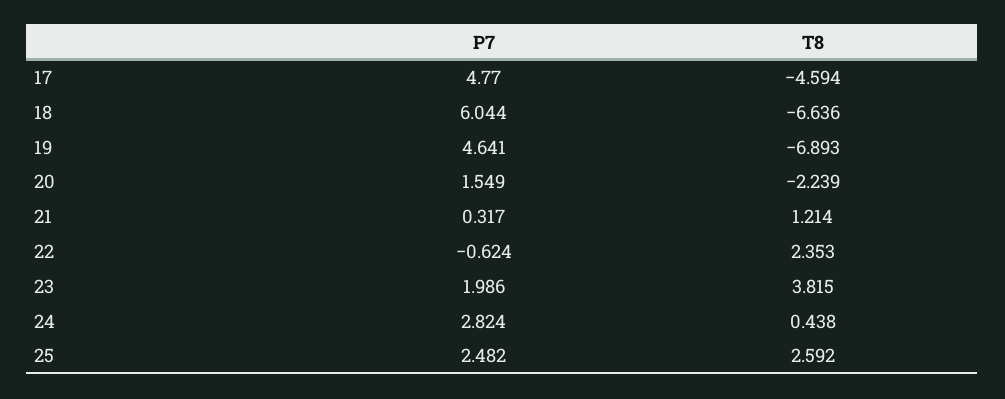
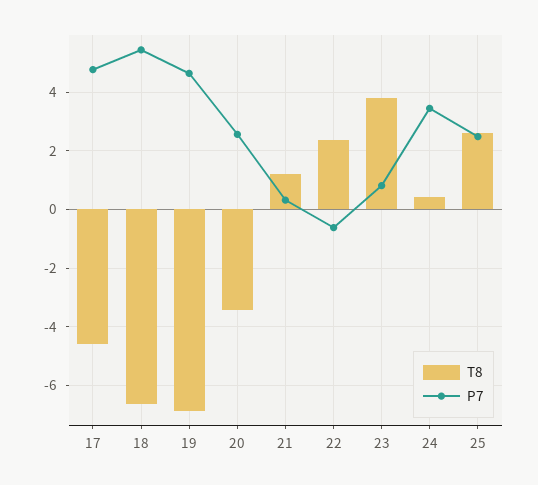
  {
    "P7": {
      "17": 4.77,
-     "18": 6.044,
+     "18": 5.5,
      "19": 4.641,
-     "20": 1.549,
+     "20": 2.5,
      "21": 0.317,
      "22": -0.624,
-     "23": 1.986,
+     "23": 0.75,
-     "24": 2.824,
+     "24": 3.5,
      "25": 2.482
    },
    "T8": {
      "17": -4.594,
      "18": -6.636,
      "19": -6.893,
-     "20": -2.239,
+     "20": -3.5,
      "21": 1.214,
      "22": 2.353,
      "23": 3.815,
      "24": 0.438,
      "25": 2.592
    }
  }

